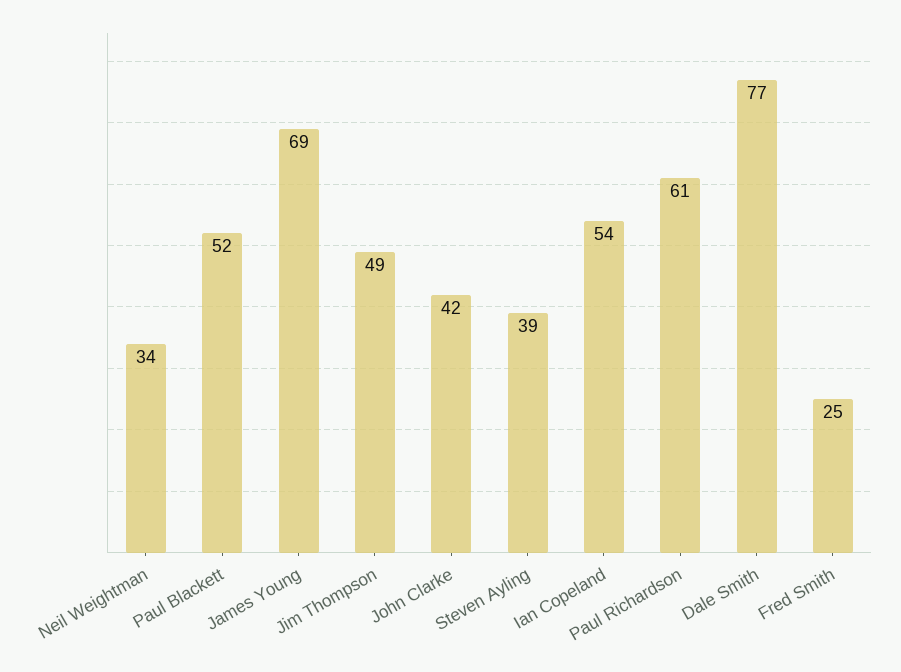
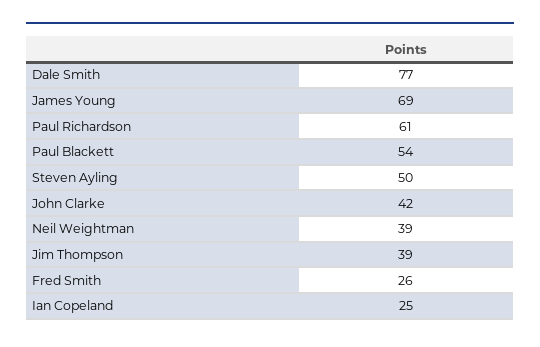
  {
-   "Neil Weightman": 34,
+   "Neil Weightman": 39,
-   "Paul Blackett": 52,
+   "Paul Blackett": 54,
    "James Young": 69,
-   "Jim Thompson": 49,
+   "Jim Thompson": 39,
    "John Clarke": 42,
-   "Steven Ayling": 39,
+   "Steven Ayling": 50,
-   "Ian Copeland": 54,
+   "Ian Copeland": 25,
    "Paul Richardson": 61,
    "Dale Smith": 77,
-   "Fred Smith": 25
+   "Fred Smith": 26
  }

